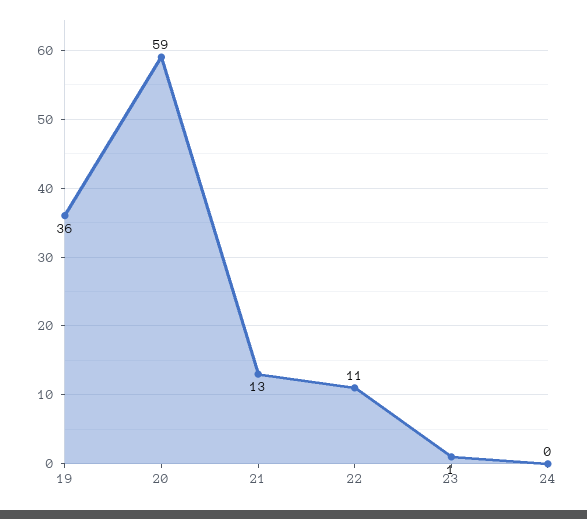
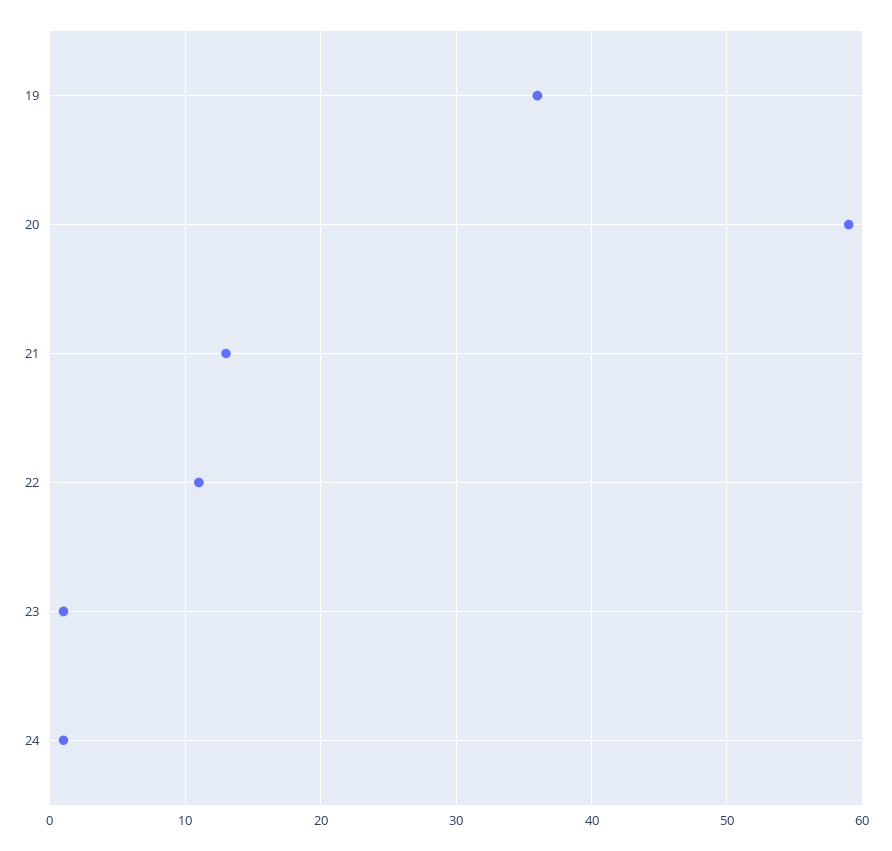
  {
    "19": 36,
    "20": 59,
    "21": 13,
    "22": 11,
    "23": 1,
-   "24": 0
+   "24": 1
  }

